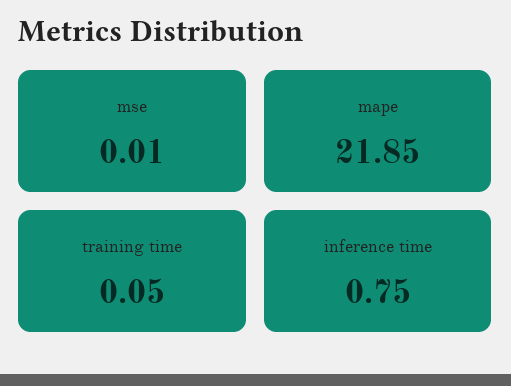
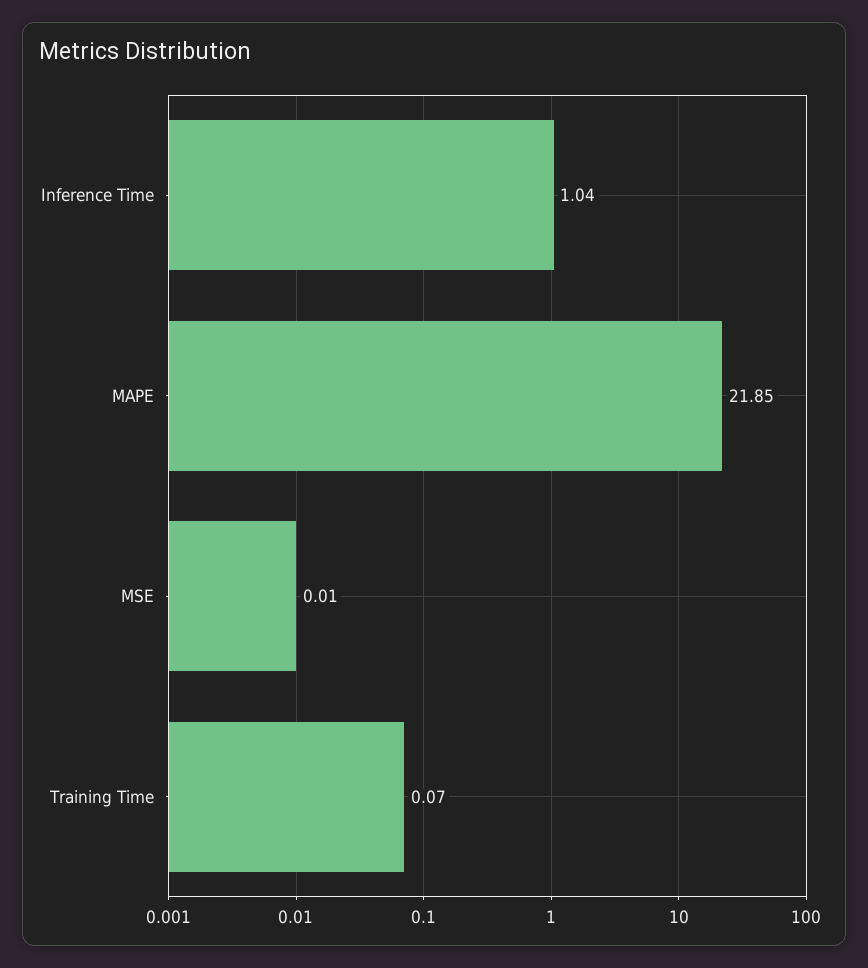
  {
    "mse": 0.01,
    "mape": 21.85,
-   "training time": 0.05,
+   "training time": 0.07,
-   "inference time": 0.75
+   "inference time": 1.04
  }

